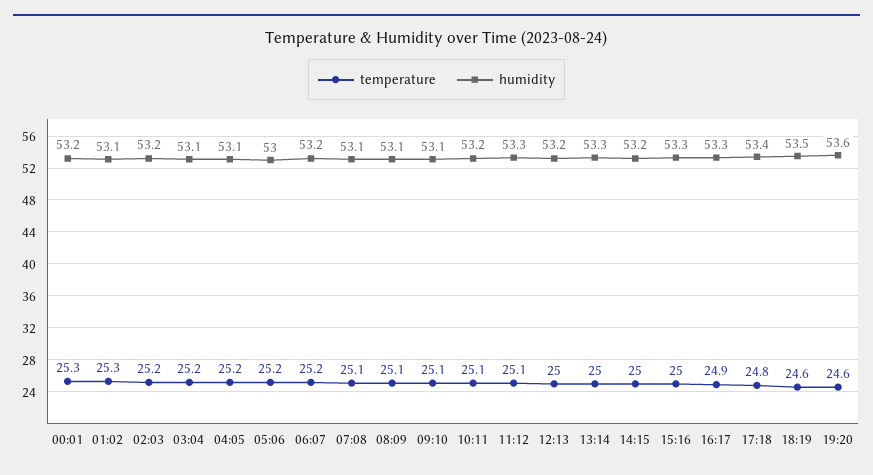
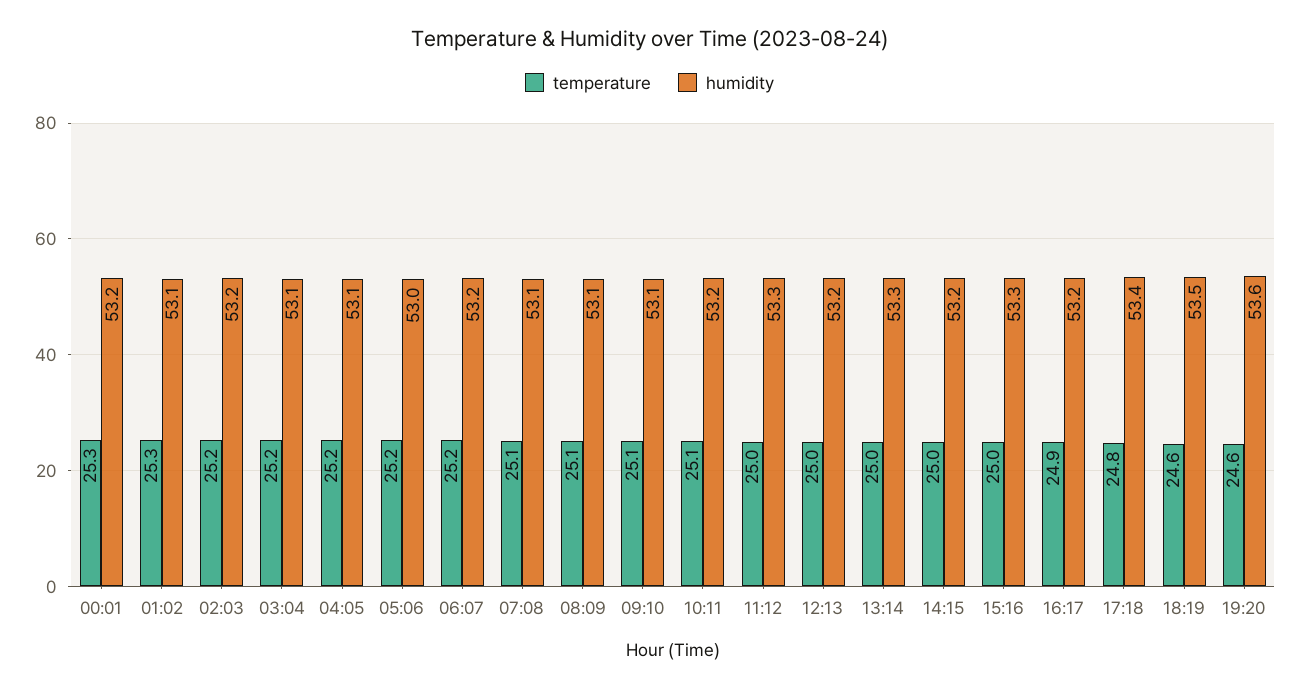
  {
    "temperature": {
      "00:01": 25.3,
      "01:02": 25.3,
      "02:03": 25.2,
      "03:04": 25.2,
      "04:05": 25.2,
      "05:06": 25.2,
      "06:07": 25.2,
      "07:08": 25.1,
      "08:09": 25.1,
      "09:10": 25.1,
      "10:11": 25.1,
-     "11:12": 25.1,
+     "11:12": 25,
      "12:13": 25,
      "13:14": 25,
      "14:15": 25,
      "15:16": 25,
      "16:17": 24.9,
      "17:18": 24.8,
      "18:19": 24.6,
      "19:20": 24.6
    },
    "humidity": {
      "00:01": 53.2,
      "01:02": 53.1,
      "02:03": 53.2,
      "03:04": 53.1,
      "04:05": 53.1,
      "05:06": 53,
      "06:07": 53.2,
      "07:08": 53.1,
      "08:09": 53.1,
      "09:10": 53.1,
      "10:11": 53.2,
      "11:12": 53.3,
      "12:13": 53.2,
      "13:14": 53.3,
      "14:15": 53.2,
      "15:16": 53.3,
-     "16:17": 53.3,
+     "16:17": 53.2,
      "17:18": 53.4,
      "18:19": 53.5,
      "19:20": 53.6
    }
  }

